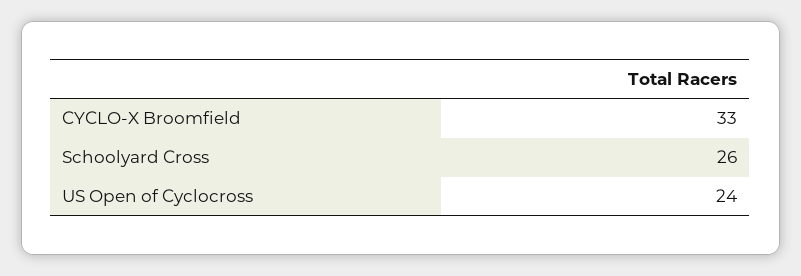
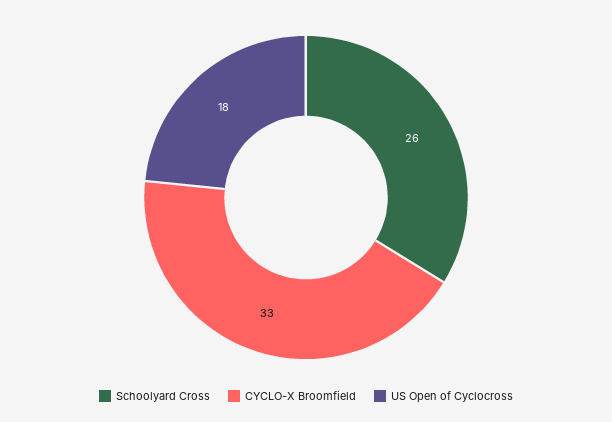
  {
    "CYCLO-X Broomfield": 33,
    "Schoolyard Cross": 26,
-   "US Open of Cyclocross": 24
+   "US Open of Cyclocross": 18
  }

